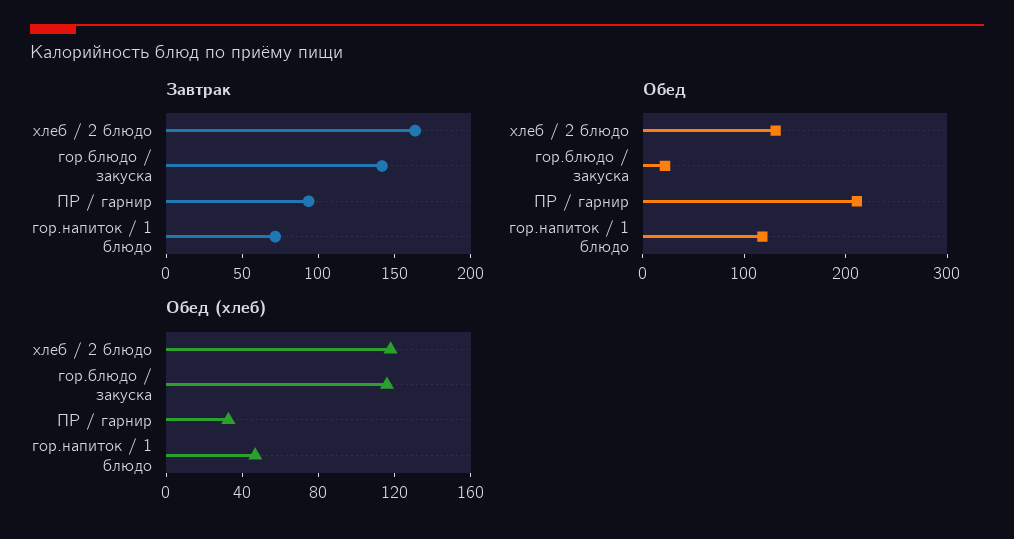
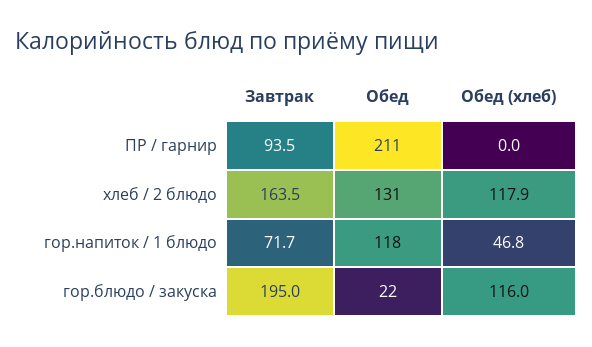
  {
    "Завтрак": {
      "хлеб / 2 блюдо": 163.5,
-     "гор.блюдо / закуска": 140,
+     "гор.блюдо / закуска": 195,
      "ПР / гарнир": 93.5,
      "гор.напиток / 1 блюдо": 71.7
    },
    "Обед": {
      "хлеб / 2 блюдо": 131,
      "гор.блюдо / закуска": 22,
      "ПР / гарнир": 211,
      "гор.напиток / 1 блюдо": 118
    },
    "Обед (хлеб)": {
      "хлеб / 2 блюдо": 117.9,
      "гор.блюдо / закуска": 116,
-     "ПР / гарнир": 30,
+     "ПР / гарнир": 0,
      "гор.напиток / 1 блюдо": 46.8
    }
  }

